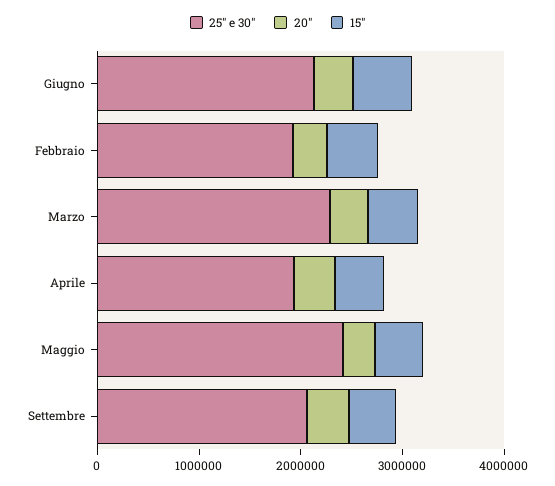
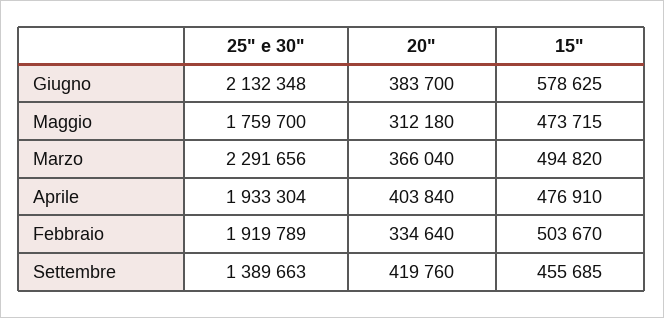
  {
    "25\" e 30\"": {
      "Giugno": 2132348,
      "Febbraio": 1919789,
      "Marzo": 2291656,
      "Aprile": 1933304,
-     "Maggio": 2400000,
+     "Maggio": 1759700,
-     "Settembre": 2000000
+     "Settembre": 1389663
    },
    "20\"": {
      "Giugno": 383700,
      "Febbraio": 334640,
      "Marzo": 366040,
      "Aprile": 403840,
      "Maggio": 312180,
      "Settembre": 419760
    },
    "15\"": {
      "Giugno": 578625,
      "Febbraio": 503670,
      "Marzo": 494820,
      "Aprile": 476910,
      "Maggio": 473715,
      "Settembre": 455685
    }
  }

